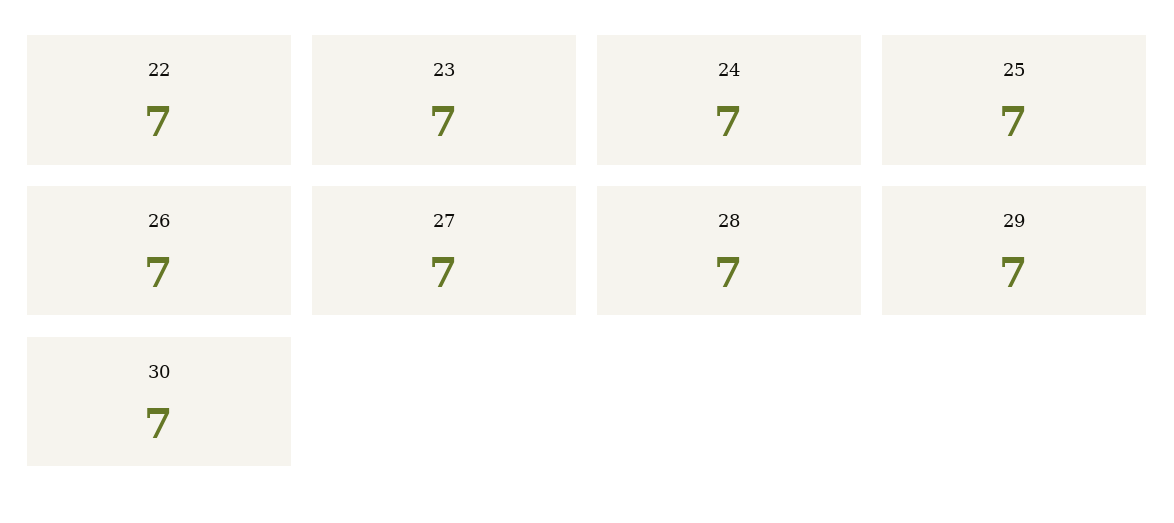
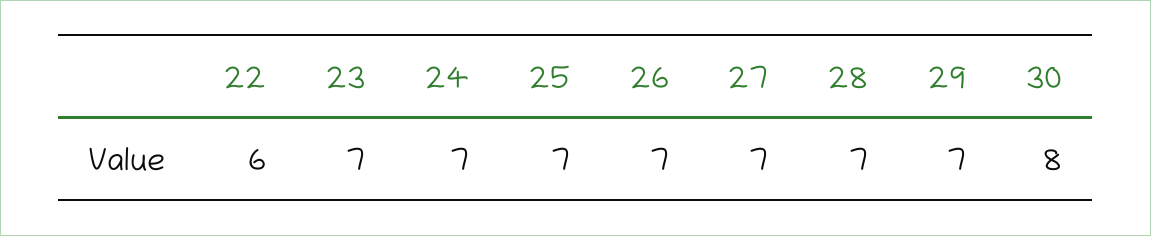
  {
-   "22": 7,
+   "22": 6,
    "23": 7,
    "24": 7,
    "25": 7,
    "26": 7,
    "27": 7,
    "28": 7,
    "29": 7,
-   "30": 7
+   "30": 8
  }

